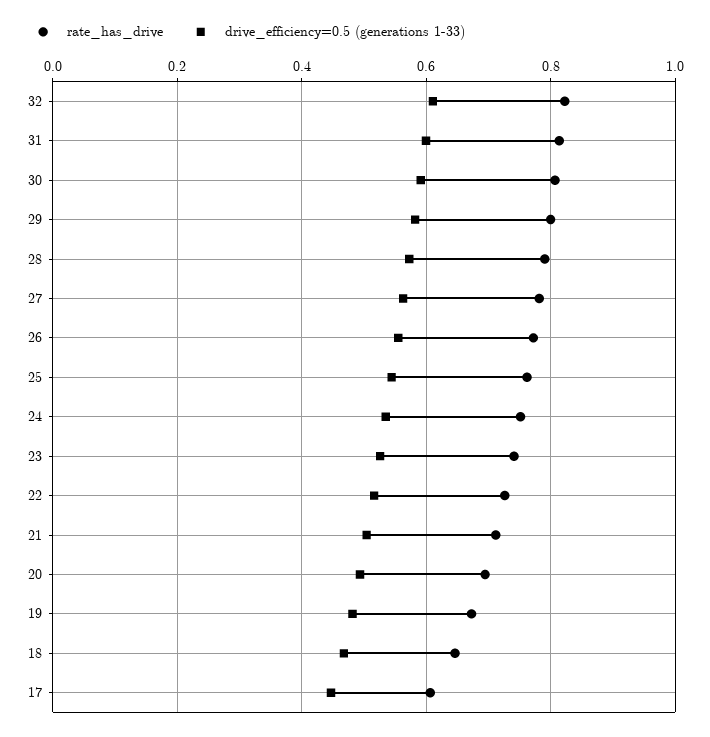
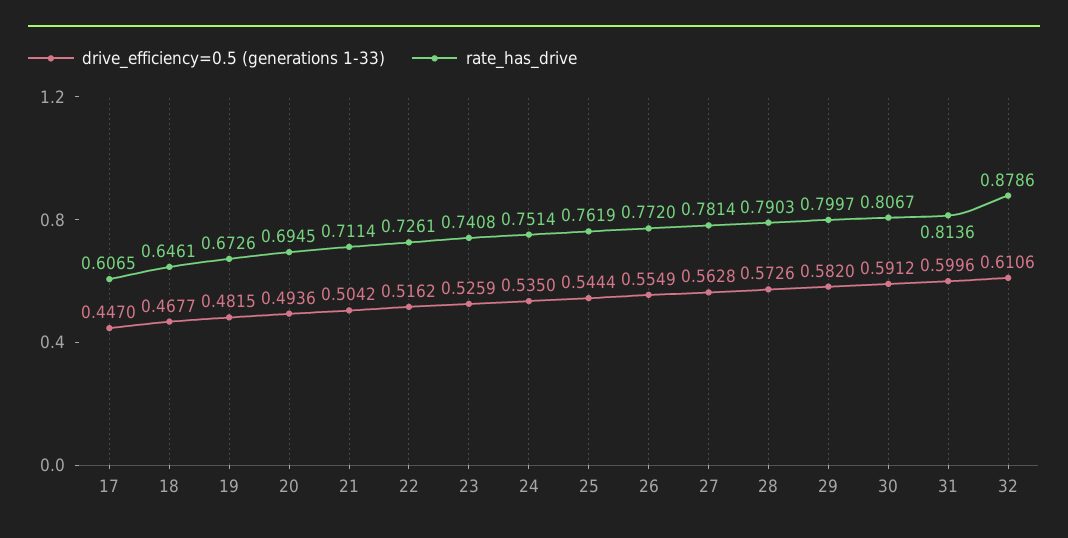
  {
    "rate_has_drive": {
-     "32": 0.82,
+     "32": 0.8786,
      "31": 0.8136,
      "30": 0.8067,
      "29": 0.7997,
      "28": 0.7903,
      "27": 0.7814,
      "26": 0.772,
      "25": 0.7619,
      "24": 0.7514,
      "23": 0.7408,
      "22": 0.7261,
      "21": 0.7114,
      "20": 0.6945,
      "19": 0.6726,
      "18": 0.6461,
      "17": 0.6065
    },
    "drive_efficiency=0.5 (generations 1-33)": {
      "32": 0.6106,
      "31": 0.5996,
      "30": 0.5912,
      "29": 0.582,
      "28": 0.5726,
      "27": 0.5628,
      "26": 0.5549,
      "25": 0.5444,
      "24": 0.535,
      "23": 0.5259,
      "22": 0.5162,
      "21": 0.5042,
      "20": 0.4936,
      "19": 0.4815,
      "18": 0.4677,
      "17": 0.447
    }
  }

